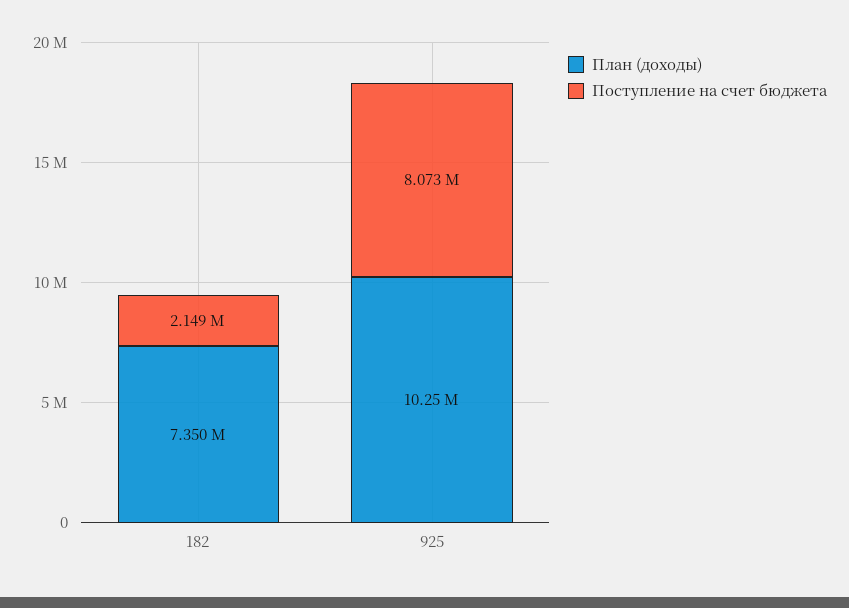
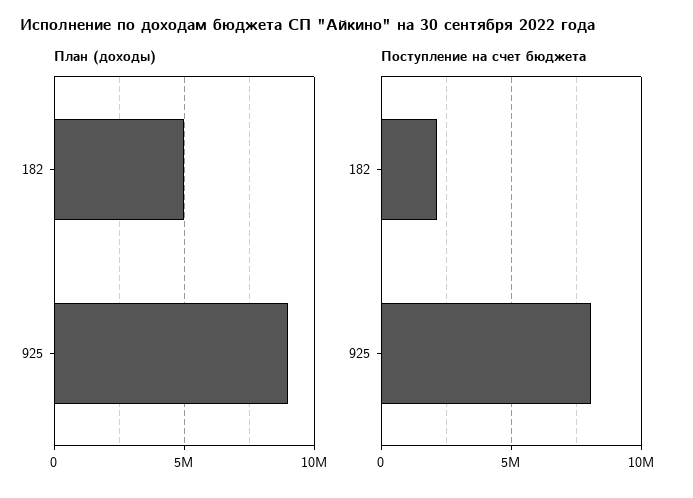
  {
    "План (доходы)": {
-     "182": 7350000,
+     "182": 5000000,
-     "925": 10250000
+     "925": 9000000
    },
    "Поступление на счет бюджета": {
      "182": 2149000,
      "925": 8073000
    }
  }

